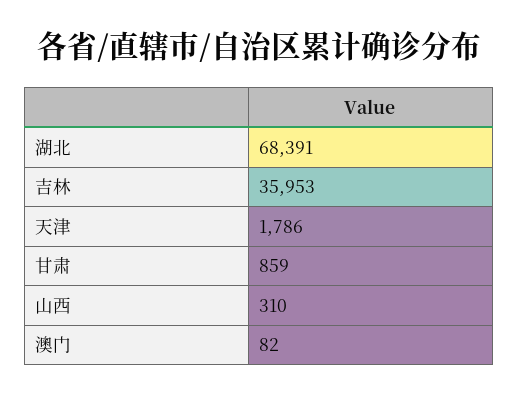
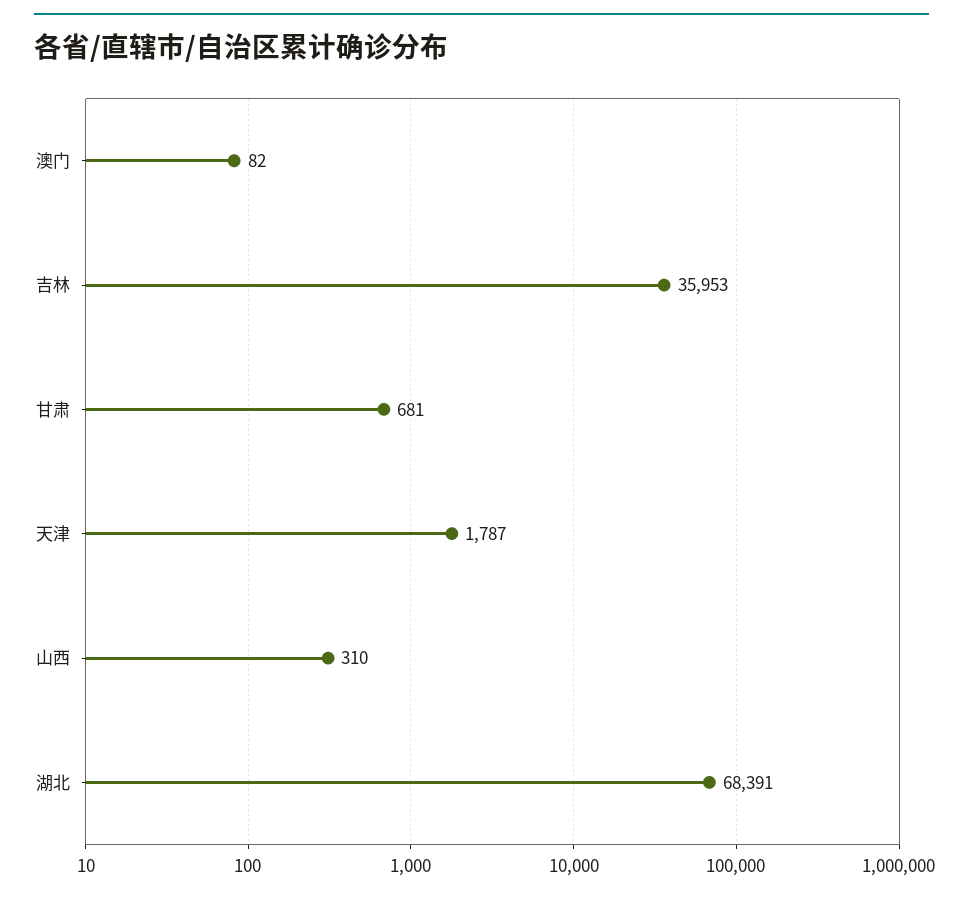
  {
    "湖北": 68391,
    "吉林": 35953,
-   "天津": 1786,
+   "天津": 1787,
-   "甘肃": 859,
+   "甘肃": 681,
    "山西": 310,
    "澳门": 82
  }

